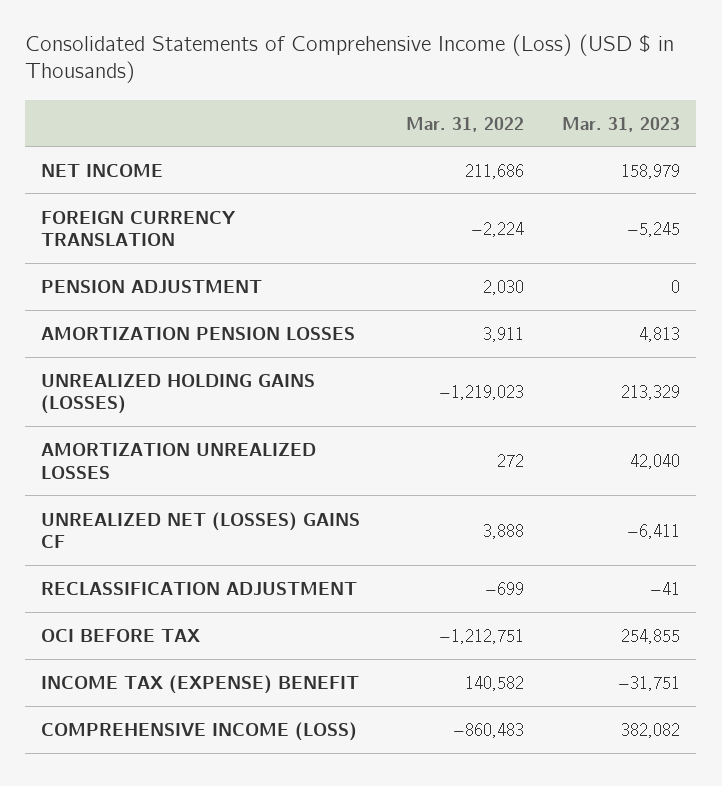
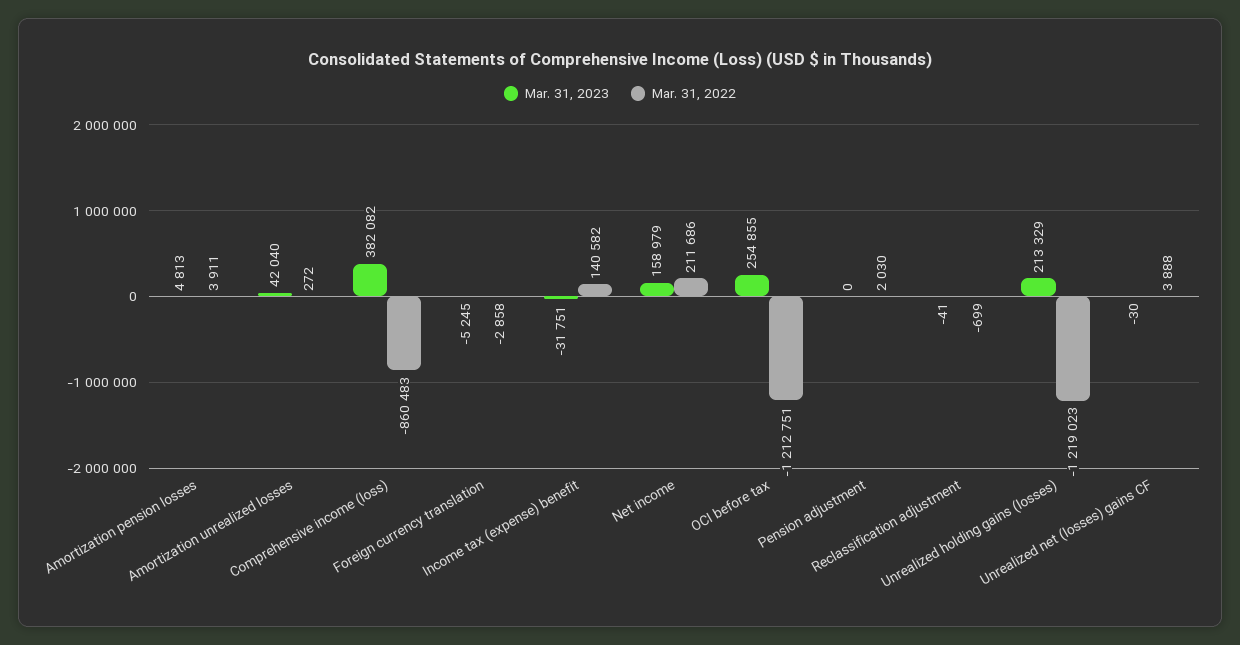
  {
    "Mar. 31, 2022": {
      "NET INCOME": 211686,
-     "FOREIGN CURRENCY TRANSLATION": -2224,
+     "FOREIGN CURRENCY TRANSLATION": -2858,
      "PENSION ADJUSTMENT": 2030,
      "AMORTIZATION PENSION LOSSES": 3911,
      "UNREALIZED HOLDING GAINS (LOSSES)": -1219023,
      "AMORTIZATION UNREALIZED LOSSES": 272,
      "UNREALIZED NET (LOSSES) GAINS CF": 3888,
      "RECLASSIFICATION ADJUSTMENT": -699,
      "OCI BEFORE TAX": -1212751,
      "INCOME TAX (EXPENSE) BENEFIT": 140582,
      "COMPREHENSIVE INCOME (LOSS)": -860483
    },
    "Mar. 31, 2023": {
      "NET INCOME": 158979,
      "FOREIGN CURRENCY TRANSLATION": -5245,
      "PENSION ADJUSTMENT": 0,
      "AMORTIZATION PENSION LOSSES": 4813,
      "UNREALIZED HOLDING GAINS (LOSSES)": 213329,
      "AMORTIZATION UNREALIZED LOSSES": 42040,
-     "UNREALIZED NET (LOSSES) GAINS CF": -6411,
+     "UNREALIZED NET (LOSSES) GAINS CF": -30,
      "RECLASSIFICATION ADJUSTMENT": -41,
      "OCI BEFORE TAX": 254855,
      "INCOME TAX (EXPENSE) BENEFIT": -31751,
      "COMPREHENSIVE INCOME (LOSS)": 382082
    }
  }

